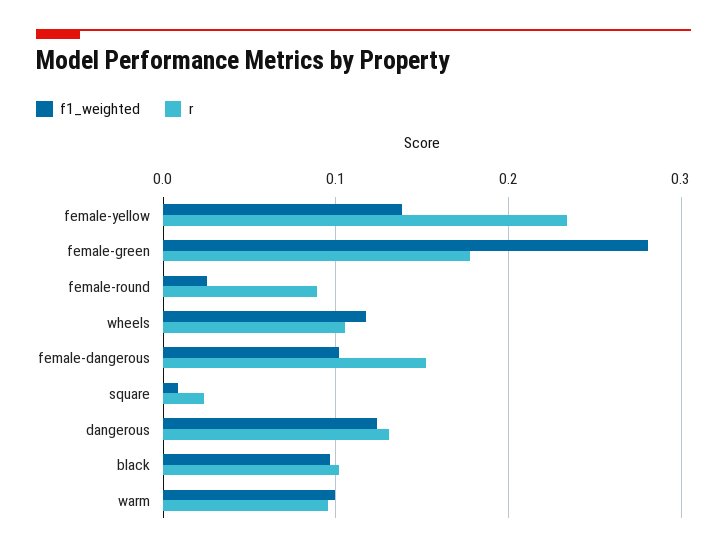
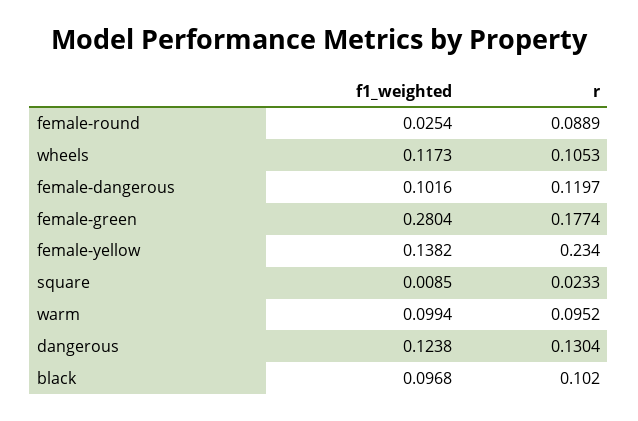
  {
    "f1_weighted": {
      "female-yellow": 0.1382,
      "female-green": 0.2804,
      "female-round": 0.0254,
      "wheels": 0.1173,
      "female-dangerous": 0.1016,
      "square": 0.0085,
      "dangerous": 0.1238,
      "black": 0.0968,
      "warm": 0.0994
    },
    "r": {
      "female-yellow": 0.234,
      "female-green": 0.1774,
      "female-round": 0.0889,
      "wheels": 0.1053,
-     "female-dangerous": 0.15,
+     "female-dangerous": 0.1197,
      "square": 0.0233,
      "dangerous": 0.1304,
      "black": 0.102,
      "warm": 0.0952
    }
  }

